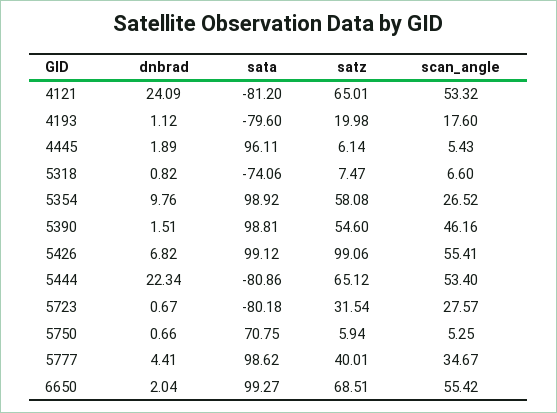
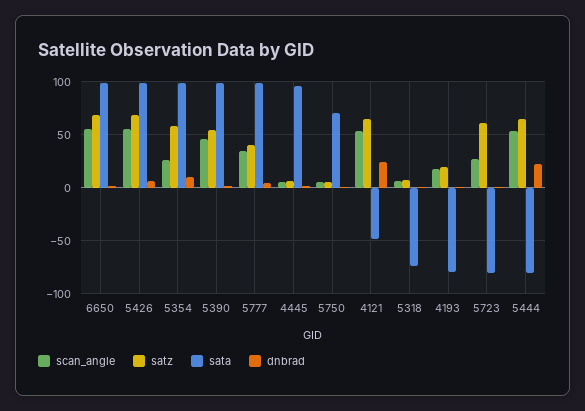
  {
    "dnbrad": {
      "4121": 24.09,
      "4193": 1.12,
      "4445": 1.89,
      "5318": 0.82,
      "5354": 9.76,
      "5390": 1.51,
      "5426": 6.82,
      "5444": 22.34,
      "5723": 0.67,
      "5750": 0.66,
      "5777": 4.41,
      "6650": 2.04
    },
    "sata": {
-     "4121": -81.2,
+     "4121": -50,
      "4193": -79.6,
      "4445": 96.11,
      "5318": -74.06,
      "5354": 98.92,
      "5390": 98.81,
      "5426": 99.12,
      "5444": -80.86,
      "5723": -80.18,
      "5750": 70.75,
      "5777": 98.62,
      "6650": 99.27
    },
    "satz": {
      "4121": 65.01,
      "4193": 19.98,
      "4445": 6.14,
      "5318": 7.47,
      "5354": 58.08,
      "5390": 54.6,
-     "5426": 99.06,
+     "5426": 70,
      "5444": 65.12,
-     "5723": 31.54,
+     "5723": 60,
      "5750": 5.94,
      "5777": 40.01,
      "6650": 68.51
    },
    "scan_angle": {
      "4121": 53.32,
      "4193": 17.6,
      "4445": 5.43,
      "5318": 6.6,
      "5354": 26.52,
      "5390": 46.16,
      "5426": 55.41,
      "5444": 53.4,
      "5723": 27.57,
      "5750": 5.25,
      "5777": 34.67,
      "6650": 55.42
    }
  }

